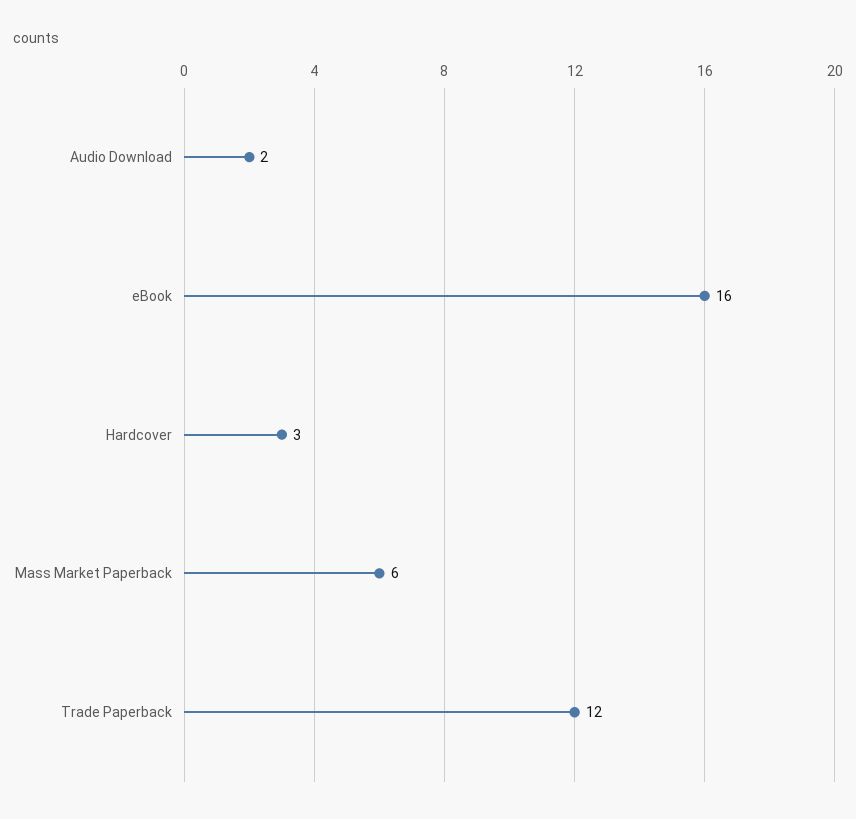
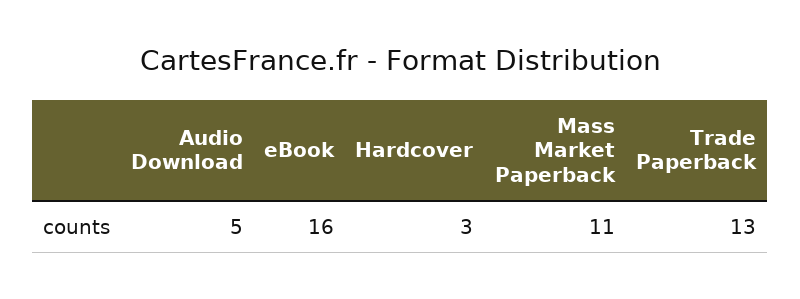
  {
-   "Audio Download": 2,
+   "Audio Download": 5,
    "eBook": 16,
    "Hardcover": 3,
-   "Mass Market Paperback": 6,
+   "Mass Market Paperback": 11,
-   "Trade Paperback": 12
+   "Trade Paperback": 13
  }

